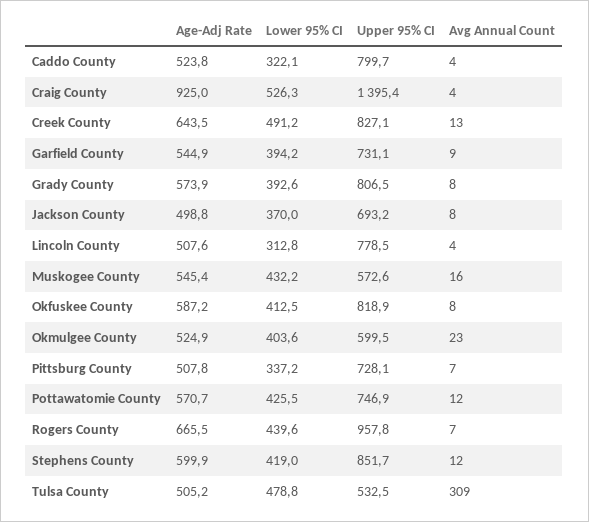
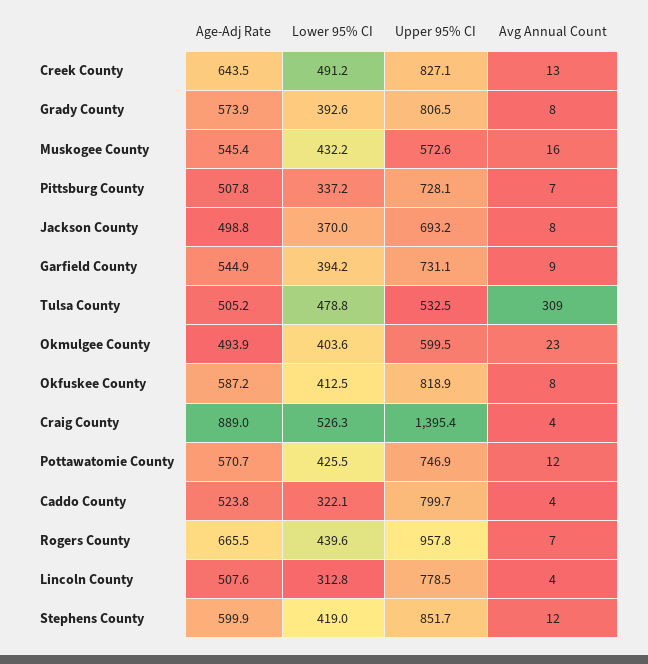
  {
    "Age-Adj Rate": {
      "Caddo County": 523.8,
-     "Craig County": 925,
+     "Craig County": 889,
      "Creek County": 643.5,
      "Garfield County": 544.9,
      "Grady County": 573.9,
      "Jackson County": 498.8,
      "Lincoln County": 507.6,
      "Muskogee County": 545.4,
      "Okfuskee County": 587.2,
-     "Okmulgee County": 524.9,
+     "Okmulgee County": 493.9,
      "Pittsburg County": 507.8,
      "Pottawatomie County": 570.7,
      "Rogers County": 665.5,
      "Stephens County": 599.9,
      "Tulsa County": 505.2
    },
    "Lower 95% CI": {
      "Caddo County": 322.1,
      "Craig County": 526.3,
      "Creek County": 491.2,
      "Garfield County": 394.2,
      "Grady County": 392.6,
      "Jackson County": 370,
      "Lincoln County": 312.8,
      "Muskogee County": 432.2,
      "Okfuskee County": 412.5,
      "Okmulgee County": 403.6,
      "Pittsburg County": 337.2,
      "Pottawatomie County": 425.5,
      "Rogers County": 439.6,
      "Stephens County": 419,
      "Tulsa County": 478.8
    },
    "Upper 95% CI": {
      "Caddo County": 799.7,
      "Craig County": 1395.4,
      "Creek County": 827.1,
      "Garfield County": 731.1,
      "Grady County": 806.5,
      "Jackson County": 693.2,
      "Lincoln County": 778.5,
      "Muskogee County": 572.6,
      "Okfuskee County": 818.9,
      "Okmulgee County": 599.5,
      "Pittsburg County": 728.1,
      "Pottawatomie County": 746.9,
      "Rogers County": 957.8,
      "Stephens County": 851.7,
      "Tulsa County": 532.5
    },
    "Avg Annual Count": {
      "Caddo County": 4,
      "Craig County": 4,
      "Creek County": 13,
      "Garfield County": 9,
      "Grady County": 8,
      "Jackson County": 8,
      "Lincoln County": 4,
      "Muskogee County": 16,
      "Okfuskee County": 8,
      "Okmulgee County": 23,
      "Pittsburg County": 7,
      "Pottawatomie County": 12,
      "Rogers County": 7,
      "Stephens County": 12,
      "Tulsa County": 309
    }
  }

